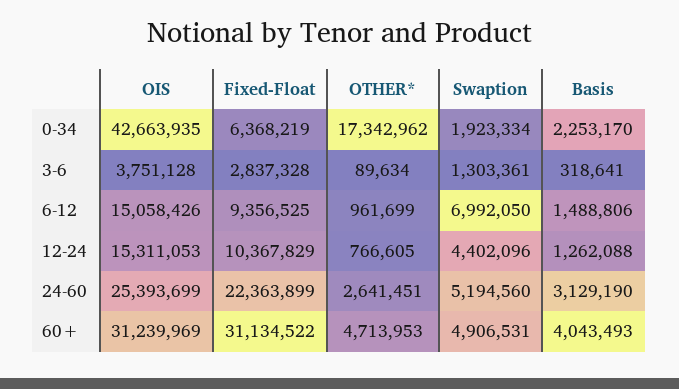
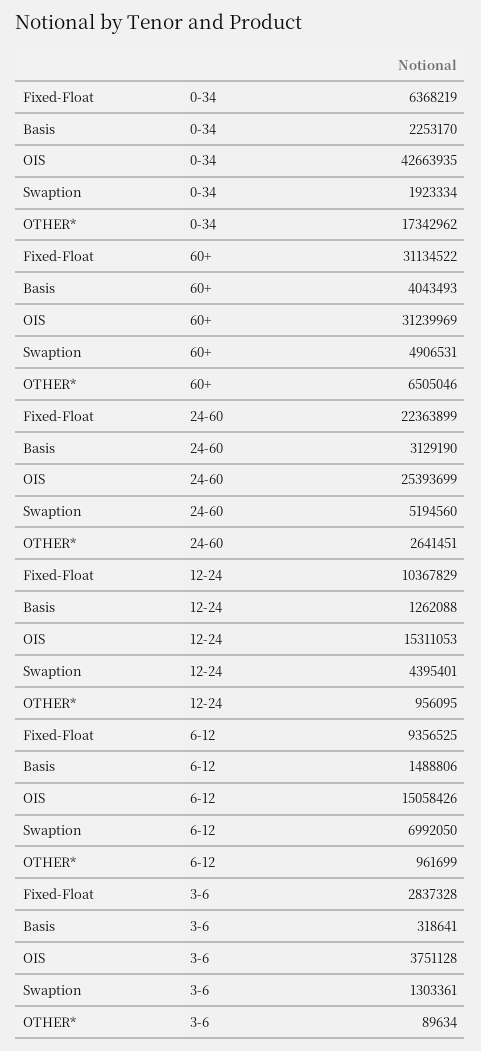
  {
    "OIS": {
      "0-34": 42663935,
      "3-6": 3751128,
      "6-12": 15058426,
      "12-24": 15311053,
      "24-60": 25393699,
      "60+": 31239969
    },
    "Fixed-Float": {
      "0-34": 6368219,
      "3-6": 2837328,
      "6-12": 9356525,
      "12-24": 10367829,
      "24-60": 22363899,
      "60+": 31134522
    },
    "OTHER*": {
      "0-34": 17342962,
      "3-6": 89634,
      "6-12": 961699,
-     "12-24": 766605,
+     "12-24": 956095,
      "24-60": 2641451,
-     "60+": 4713953
+     "60+": 6505046
    },
    "Swaption": {
      "0-34": 1923334,
      "3-6": 1303361,
      "6-12": 6992050,
-     "12-24": 4402096,
+     "12-24": 4395401,
      "24-60": 5194560,
      "60+": 4906531
    },
    "Basis": {
      "0-34": 2253170,
      "3-6": 318641,
      "6-12": 1488806,
      "12-24": 1262088,
      "24-60": 3129190,
      "60+": 4043493
    }
  }

